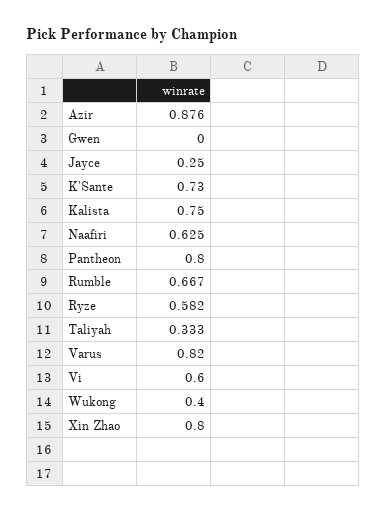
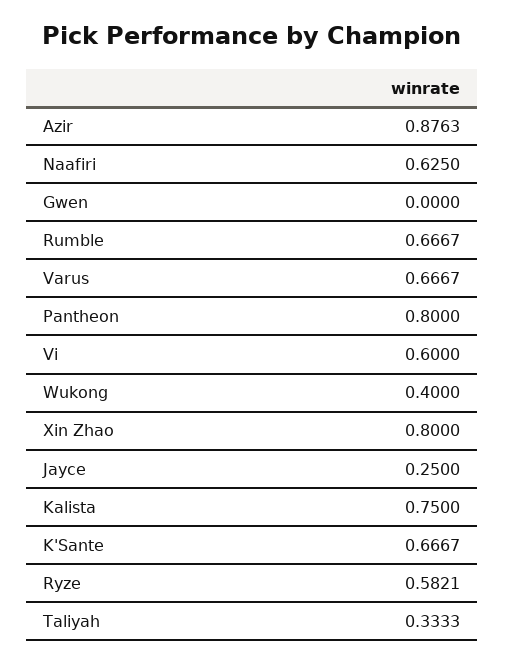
  {
    "Azir": 0.8763,
    "Gwen": 0,
    "Jayce": 0.25,
-   "K'Sante": 0.73,
+   "K'Sante": 0.6667,
    "Kalista": 0.75,
    "Naafiri": 0.625,
    "Pantheon": 0.8,
    "Rumble": 0.6667,
    "Ryze": 0.5821,
    "Taliyah": 0.3333,
-   "Varus": 0.82,
+   "Varus": 0.6667,
    "Vi": 0.6,
    "Wukong": 0.4,
    "Xin Zhao": 0.8
  }

